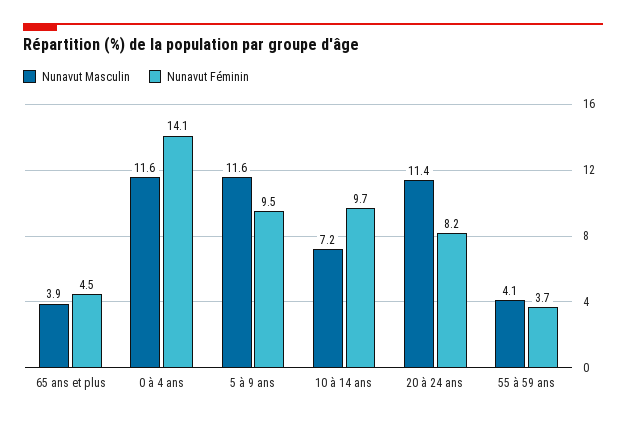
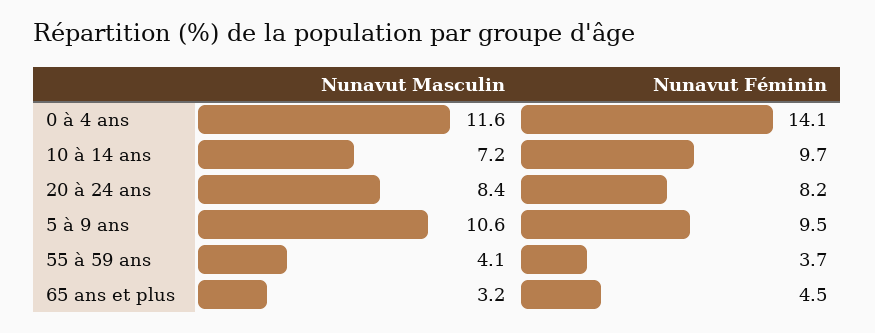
  {
    "Nunavut Masculin": {
-     "65 ans et plus": 3.9,
+     "65 ans et plus": 3.2,
      "0 à 4 ans": 11.6,
-     "5 à 9 ans": 11.6,
+     "5 à 9 ans": 10.6,
      "10 à 14 ans": 7.2,
-     "20 à 24 ans": 11.4,
+     "20 à 24 ans": 8.4,
      "55 à 59 ans": 4.1
    },
    "Nunavut Féminin": {
      "65 ans et plus": 4.5,
      "0 à 4 ans": 14.1,
      "5 à 9 ans": 9.5,
      "10 à 14 ans": 9.7,
      "20 à 24 ans": 8.2,
      "55 à 59 ans": 3.7
    }
  }

